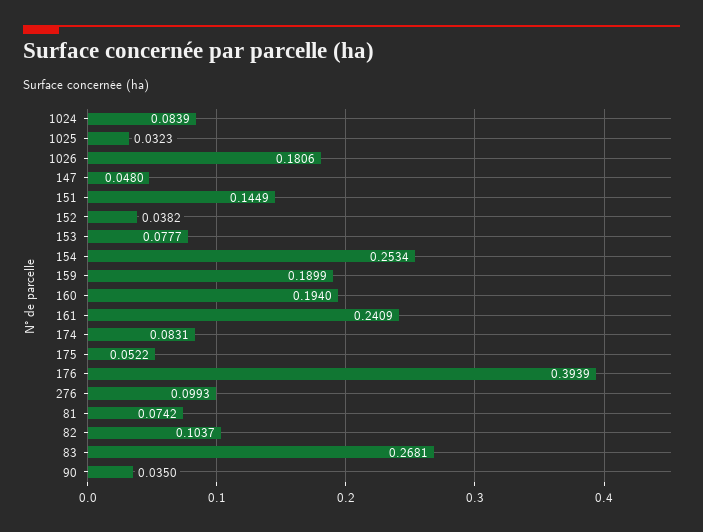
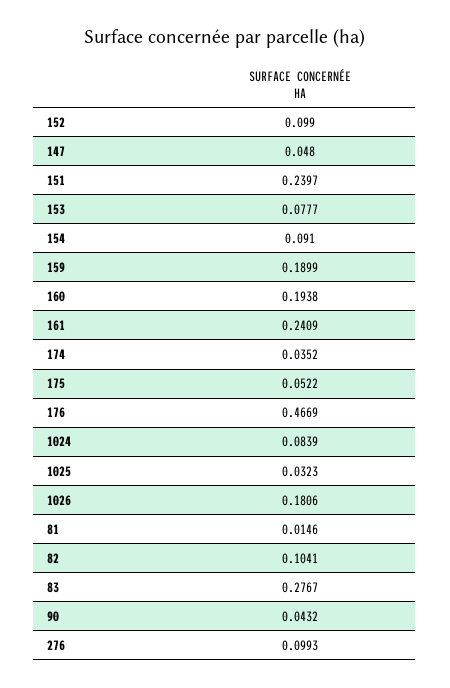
  {
    "1024": 0.0839,
    "1025": 0.0323,
    "1026": 0.1806,
    "147": 0.048,
-   "151": 0.1449,
+   "151": 0.2397,
-   "152": 0.0382,
+   "152": 0.099,
    "153": 0.0777,
-   "154": 0.2534,
+   "154": 0.091,
    "159": 0.1899,
-   "160": 0.194,
+   "160": 0.1938,
    "161": 0.2409,
-   "174": 0.0831,
+   "174": 0.0352,
    "175": 0.0522,
-   "176": 0.3939,
+   "176": 0.4669,
    "276": 0.0993,
-   "81": 0.0742,
+   "81": 0.0146,
-   "82": 0.1037,
+   "82": 0.1041,
-   "83": 0.2681,
+   "83": 0.2767,
-   "90": 0.035
+   "90": 0.0432
  }

